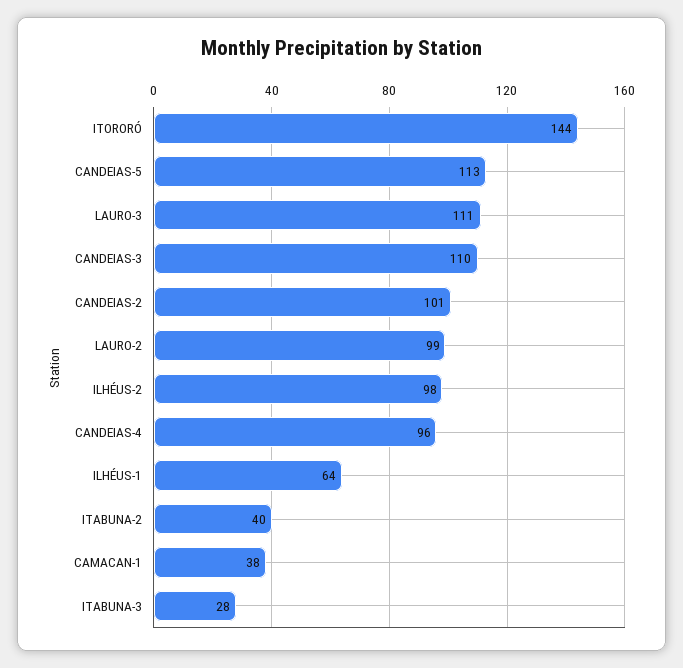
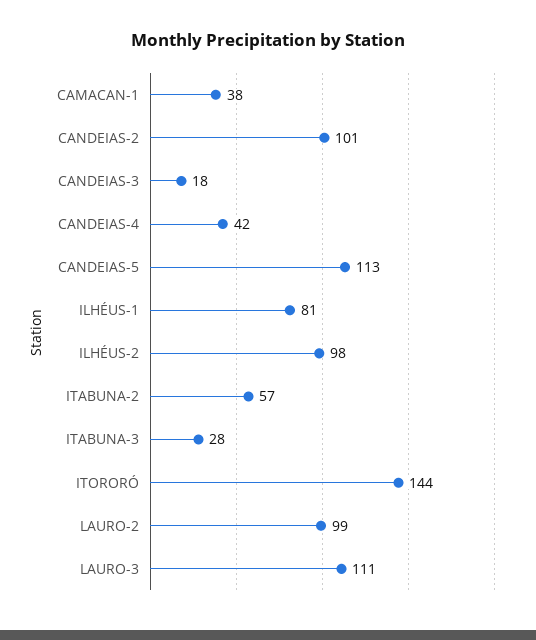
  {
    "ITORORÓ": 144,
    "CANDEIAS-5": 113,
    "LAURO-3": 111,
-   "CANDEIAS-3": 110,
+   "CANDEIAS-3": 18,
    "CANDEIAS-2": 101,
    "LAURO-2": 99,
    "ILHÉUS-2": 98,
-   "CANDEIAS-4": 96,
+   "CANDEIAS-4": 42,
-   "ILHÉUS-1": 64,
+   "ILHÉUS-1": 81,
-   "ITABUNA-2": 40,
+   "ITABUNA-2": 57,
    "CAMACAN-1": 38,
    "ITABUNA-3": 28
  }

